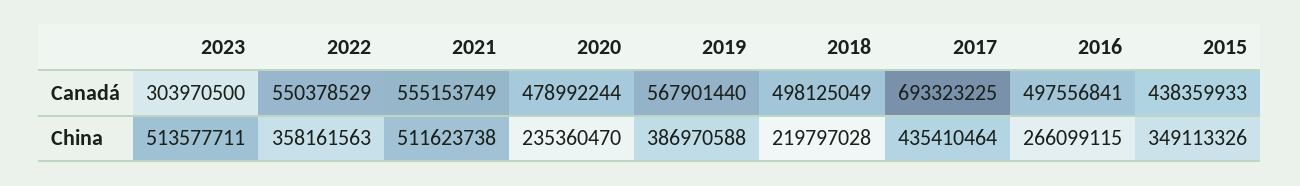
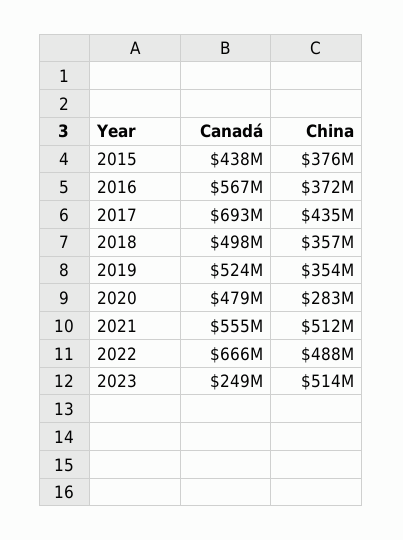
  {
    "2023": {
-     "Canadá": 303970500,
+     "Canadá": 249000000,
      "China": 513577711
    },
    "2022": {
-     "Canadá": 550378529,
+     "Canadá": 666000000,
-     "China": 358161563
+     "China": 488000000
    },
    "2021": {
      "Canadá": 555153749,
      "China": 511623738
    },
    "2020": {
      "Canadá": 478992244,
-     "China": 235360470
+     "China": 283000000
    },
    "2019": {
-     "Canadá": 567901440,
+     "Canadá": 524000000,
-     "China": 386970588
+     "China": 354000000
    },
    "2018": {
      "Canadá": 498125049,
-     "China": 219797028
+     "China": 357000000
    },
    "2017": {
      "Canadá": 693323225,
      "China": 435410464
    },
    "2016": {
-     "Canadá": 497556841,
+     "Canadá": 567000000,
-     "China": 266099115
+     "China": 372000000
    },
    "2015": {
      "Canadá": 438359933,
-     "China": 349113326
+     "China": 376000000
    }
  }

